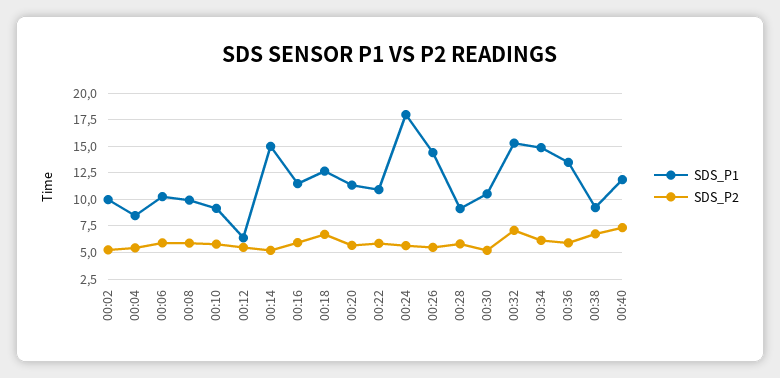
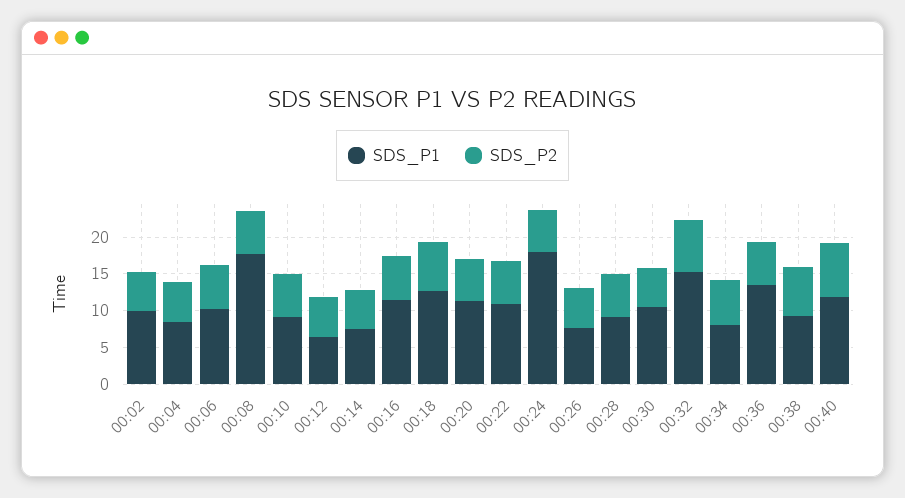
  {
    "SDS_P1": {
      "00:02": 10,
      "00:04": 7.5,
      "00:06": 10,
-     "00:08": 10,
+     "00:08": 17.5,
      "00:10": 10,
      "00:12": 7.5,
-     "00:14": 15,
+     "00:14": 7.5,
      "00:16": 12.5,
      "00:18": 12.5,
      "00:20": 12.5,
      "00:22": 10,
      "00:24": 17.5,
-     "00:26": 15,
+     "00:26": 7.5,
      "00:28": 10,
      "00:30": 10,
      "00:32": 15,
-     "00:34": 15,
+     "00:34": 7.5,
      "00:36": 12.5,
      "00:38": 10,
      "00:40": 12.5
    },
    "SDS_P2": {
      "00:02": 5,
      "00:04": 5,
      "00:06": 5,
      "00:08": 5,
      "00:10": 5,
      "00:12": 5,
      "00:14": 5,
      "00:16": 5,
      "00:18": 7.5,
      "00:20": 5,
      "00:22": 5,
      "00:24": 5,
      "00:26": 5,
      "00:28": 5,
      "00:30": 5,
      "00:32": 7.5,
      "00:34": 5,
      "00:36": 5,
      "00:38": 7.5,
      "00:40": 7.5
    }
  }

